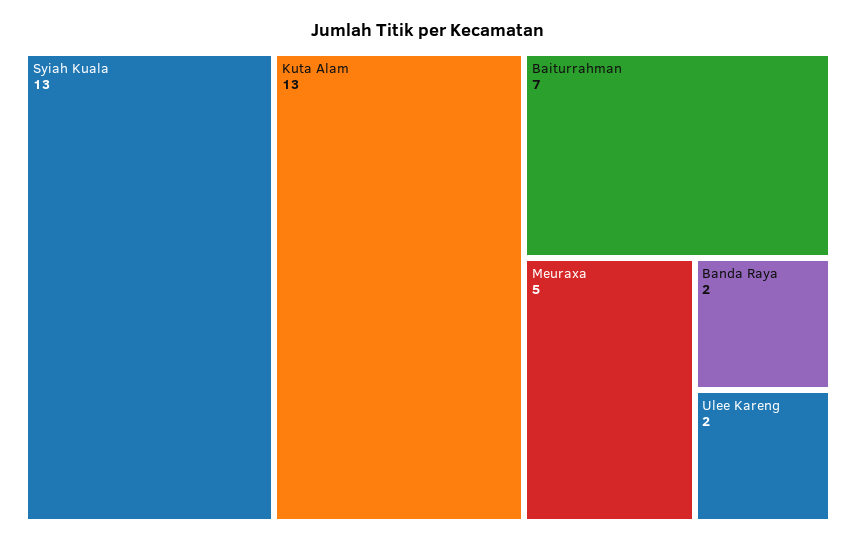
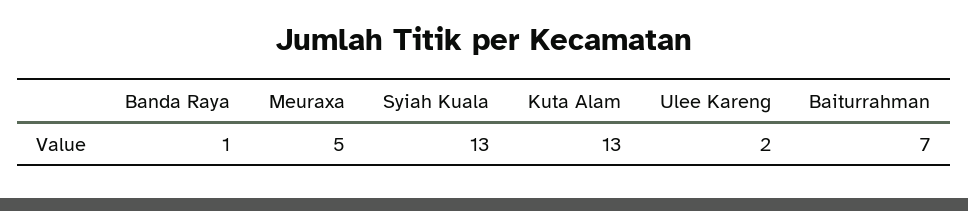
  {
    "Syiah Kuala": 13,
    "Kuta Alam": 13,
    "Baiturrahman": 7,
    "Meuraxa": 5,
-   "Banda Raya": 2,
+   "Banda Raya": 1,
    "Ulee Kareng": 2
  }

